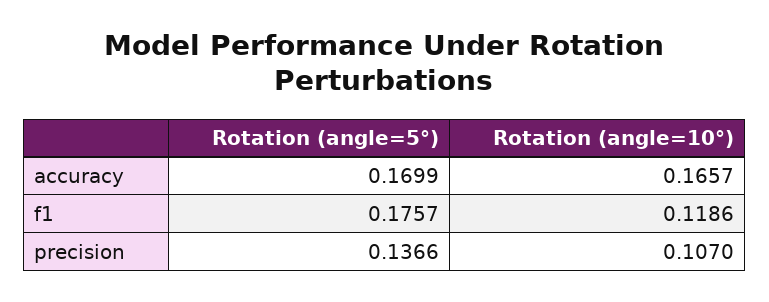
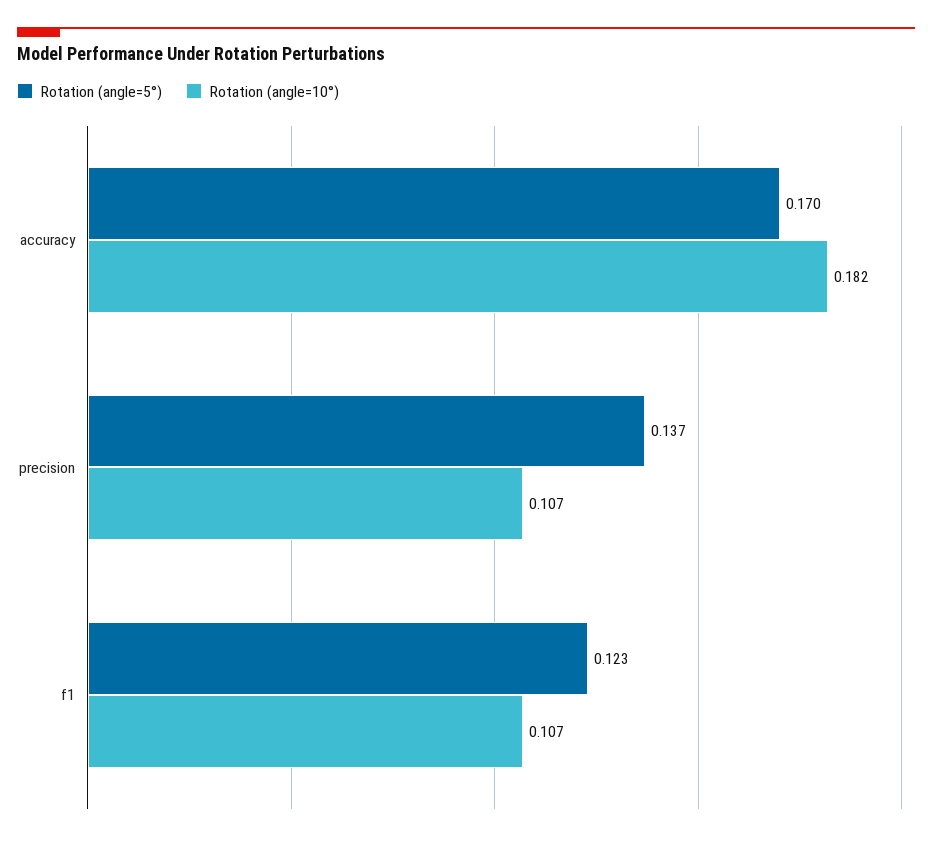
  {
    "Rotation (angle=5°)": {
      "accuracy": 0.1699,
-     "f1": 0.1757,
+     "f1": 0.123,
      "precision": 0.1366
    },
    "Rotation (angle=10°)": {
-     "accuracy": 0.1657,
+     "accuracy": 0.182,
-     "f1": 0.1186,
+     "f1": 0.107,
      "precision": 0.107
    }
  }

